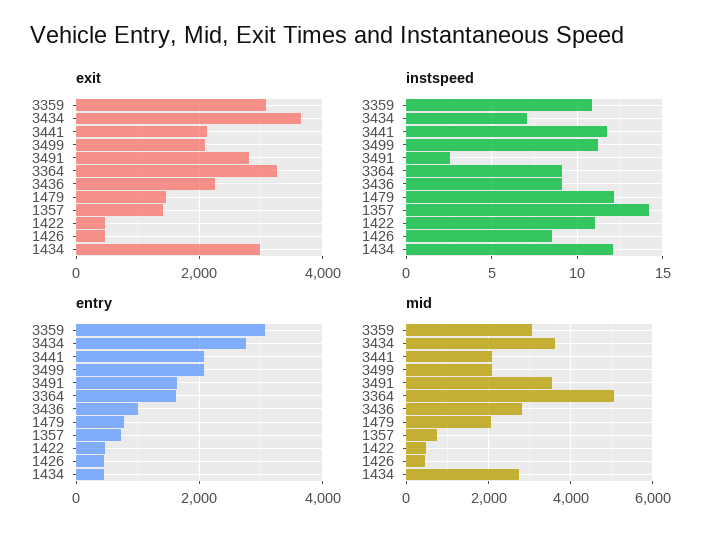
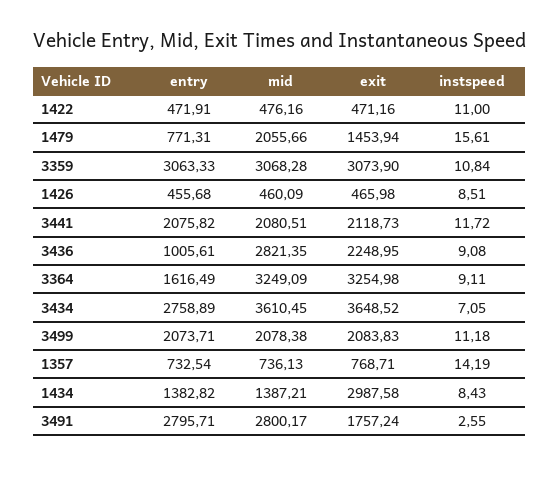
  {
    "exit": {
      "3359": 3073.9,
      "3434": 3648.52,
      "3441": 2118.73,
      "3499": 2083.83,
-     "3491": 2800,
+     "3491": 1757.24,
      "3364": 3254.98,
      "3436": 2248.95,
      "1479": 1453.94,
-     "1357": 1400,
+     "1357": 768.71,
      "1422": 471.16,
      "1426": 465.98,
      "1434": 2987.58
    },
    "instspeed": {
      "3359": 10.84,
      "3434": 7.05,
      "3441": 11.72,
      "3499": 11.18,
      "3491": 2.55,
      "3364": 9.11,
      "3436": 9.08,
-     "1479": 12,
+     "1479": 15.61,
      "1357": 14.19,
      "1422": 11,
      "1426": 8.51,
-     "1434": 12
+     "1434": 8.43
    },
    "entry": {
      "3359": 3063.33,
      "3434": 2758.89,
      "3441": 2075.82,
      "3499": 2073.71,
-     "3491": 1600,
+     "3491": 2795.71,
      "3364": 1616.49,
      "3436": 1005.61,
      "1479": 771.31,
      "1357": 732.54,
      "1422": 471.91,
      "1426": 455.68,
-     "1434": 400
+     "1434": 1382.82
    },
    "mid": {
      "3359": 3068.28,
      "3434": 3610.45,
      "3441": 2080.51,
      "3499": 2078.38,
-     "3491": 3600,
+     "3491": 2800.17,
-     "3364": 5000,
+     "3364": 3249.09,
      "3436": 2821.35,
      "1479": 2055.66,
      "1357": 736.13,
      "1422": 476.16,
      "1426": 460.09,
-     "1434": 2800
+     "1434": 1387.21
    }
  }

